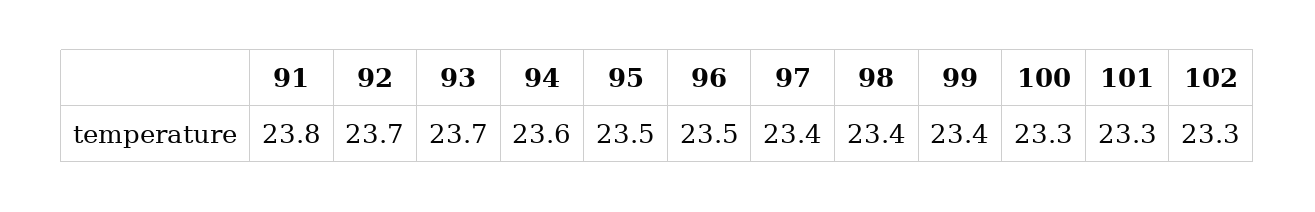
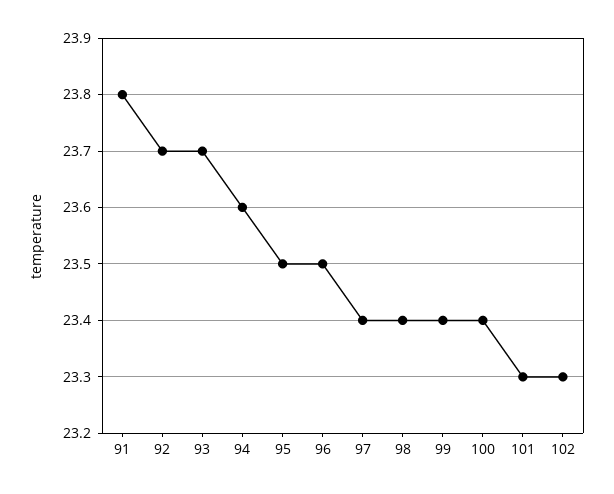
  {
    "91": 23.8,
    "92": 23.7,
    "93": 23.7,
    "94": 23.6,
    "95": 23.5,
    "96": 23.5,
    "97": 23.4,
    "98": 23.4,
    "99": 23.4,
-   "100": 23.3,
+   "100": 23.4,
    "101": 23.3,
    "102": 23.3
  }

